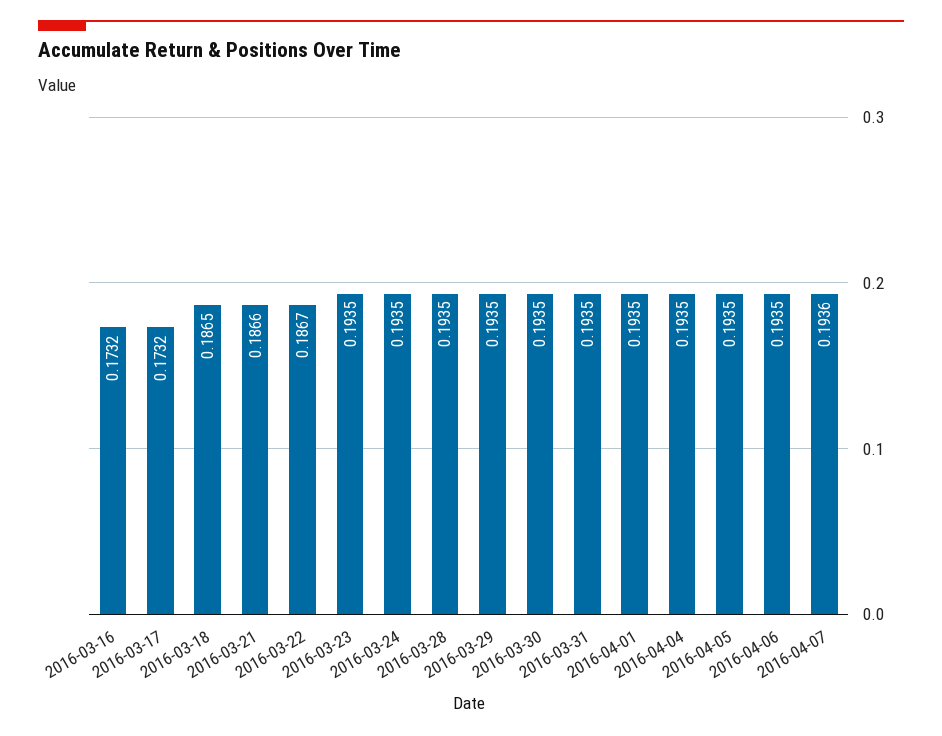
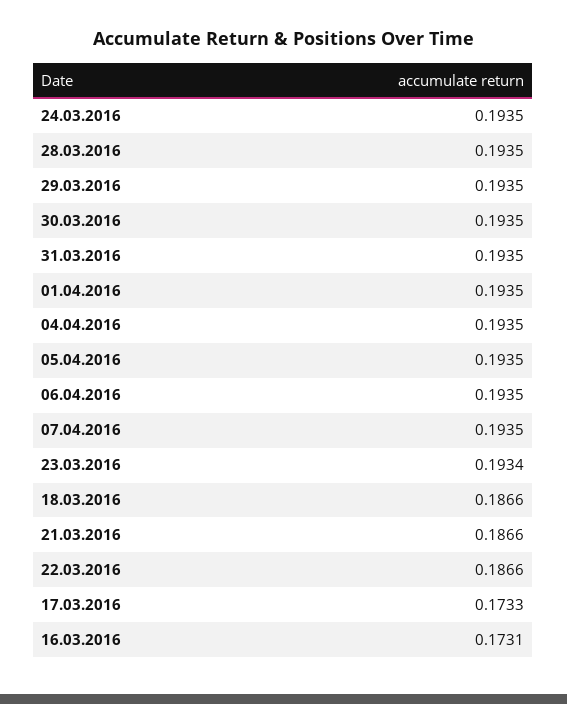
  {
-   "2016-03-16": 0.1732,
+   "2016-03-16": 0.1731,
-   "2016-03-17": 0.1732,
+   "2016-03-17": 0.1733,
-   "2016-03-18": 0.1865,
+   "2016-03-18": 0.1866,
    "2016-03-21": 0.1866,
-   "2016-03-22": 0.1867,
+   "2016-03-22": 0.1866,
-   "2016-03-23": 0.1935,
+   "2016-03-23": 0.1934,
    "2016-03-24": 0.1935,
    "2016-03-28": 0.1935,
    "2016-03-29": 0.1935,
    "2016-03-30": 0.1935,
    "2016-03-31": 0.1935,
    "2016-04-01": 0.1935,
    "2016-04-04": 0.1935,
    "2016-04-05": 0.1935,
    "2016-04-06": 0.1935,
-   "2016-04-07": 0.1936
+   "2016-04-07": 0.1935
  }

